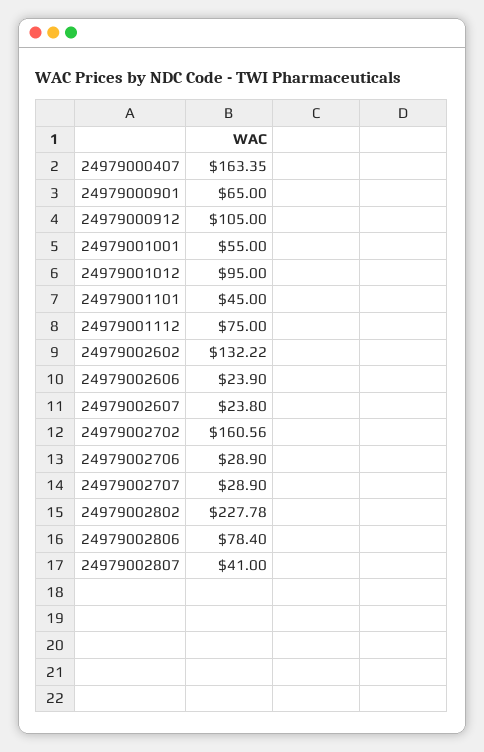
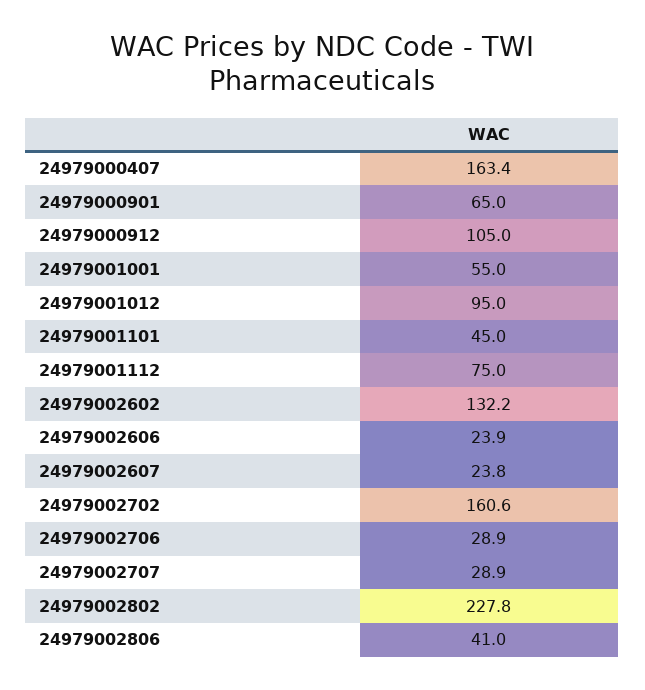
  {
    "24979000407": 163.35,
    "24979000901": 65,
    "24979000912": 105,
    "24979001001": 55,
    "24979001012": 95,
    "24979001101": 45,
    "24979001112": 75,
    "24979002602": 132.22,
    "24979002606": 23.9,
    "24979002607": 23.8,
    "24979002702": 160.56,
    "24979002706": 28.9,
    "24979002707": 28.9,
    "24979002802": 227.78,
-   "24979002806": 78.4,
+   "24979002806": 41
-   "24979002807": 41
  }

